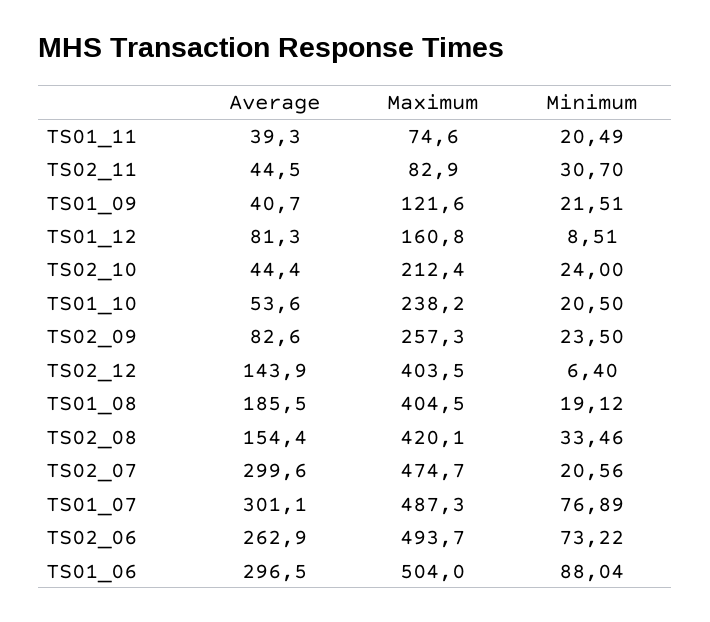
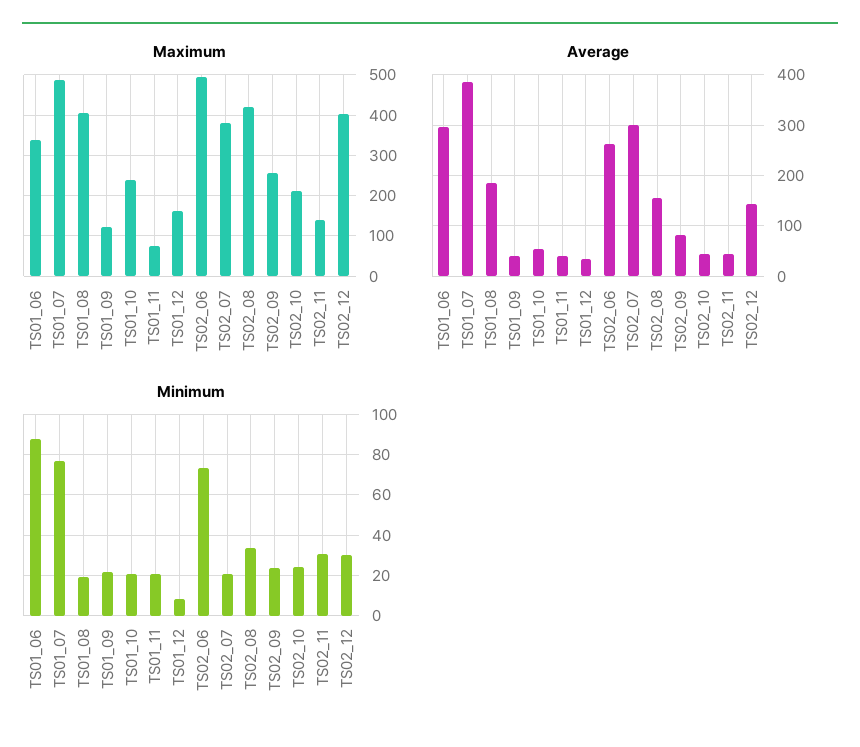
  {
    "Average": {
      "TS01_11": 39.3,
      "TS02_11": 44.5,
      "TS01_09": 40.7,
-     "TS01_12": 81.3,
+     "TS01_12": 40,
      "TS02_10": 44.4,
      "TS01_10": 53.6,
      "TS02_09": 82.6,
      "TS02_12": 143.9,
      "TS01_08": 185.5,
      "TS02_08": 154.4,
      "TS02_07": 299.6,
-     "TS01_07": 301.1,
+     "TS01_07": 380,
      "TS02_06": 262.9,
      "TS01_06": 296.5
    },
    "Maximum": {
      "TS01_11": 74.6,
-     "TS02_11": 82.9,
+     "TS02_11": 140,
      "TS01_09": 121.6,
      "TS01_12": 160.8,
      "TS02_10": 212.4,
      "TS01_10": 238.2,
      "TS02_09": 257.3,
      "TS02_12": 403.5,
      "TS01_08": 404.5,
      "TS02_08": 420.1,
-     "TS02_07": 474.7,
+     "TS02_07": 380,
      "TS01_07": 487.3,
      "TS02_06": 493.7,
-     "TS01_06": 504
+     "TS01_06": 340
    },
    "Minimum": {
      "TS01_11": 20.49,
      "TS02_11": 30.7,
      "TS01_09": 21.51,
      "TS01_12": 8.51,
      "TS02_10": 24,
      "TS01_10": 20.5,
      "TS02_09": 23.5,
-     "TS02_12": 6.4,
+     "TS02_12": 30,
      "TS01_08": 19.12,
      "TS02_08": 33.46,
      "TS02_07": 20.56,
      "TS01_07": 76.89,
      "TS02_06": 73.22,
      "TS01_06": 88.04
    }
  }

